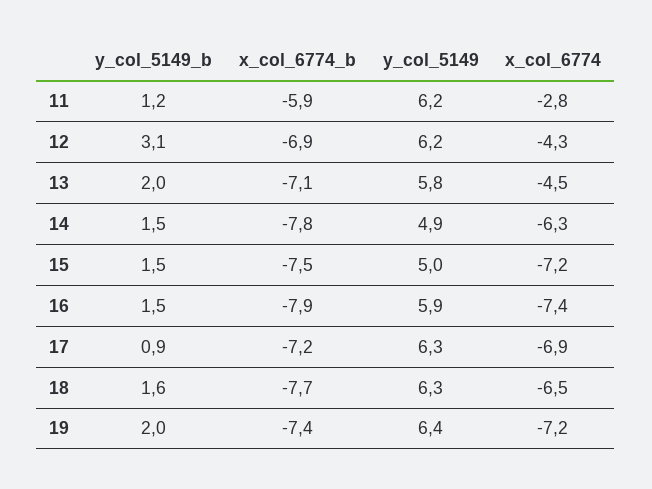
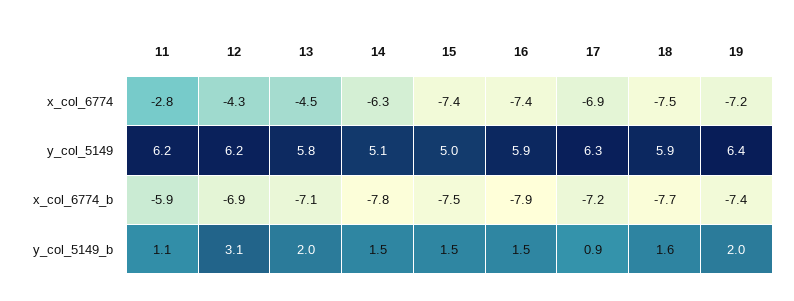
  {
    "y_col_5149_b": {
-     "11": 1.2,
+     "11": 1.1,
      "12": 3.1,
      "13": 2,
      "14": 1.5,
      "15": 1.5,
      "16": 1.5,
      "17": 0.9,
      "18": 1.6,
      "19": 2
    },
    "x_col_6774_b": {
      "11": -5.9,
      "12": -6.9,
      "13": -7.1,
      "14": -7.8,
      "15": -7.5,
      "16": -7.9,
      "17": -7.2,
      "18": -7.7,
      "19": -7.4
    },
    "y_col_5149": {
      "11": 6.2,
      "12": 6.2,
      "13": 5.8,
-     "14": 4.9,
+     "14": 5.1,
      "15": 5,
      "16": 5.9,
      "17": 6.3,
-     "18": 6.3,
+     "18": 5.9,
      "19": 6.4
    },
    "x_col_6774": {
      "11": -2.8,
      "12": -4.3,
      "13": -4.5,
      "14": -6.3,
-     "15": -7.2,
+     "15": -7.4,
      "16": -7.4,
      "17": -6.9,
-     "18": -6.5,
+     "18": -7.5,
      "19": -7.2
    }
  }

